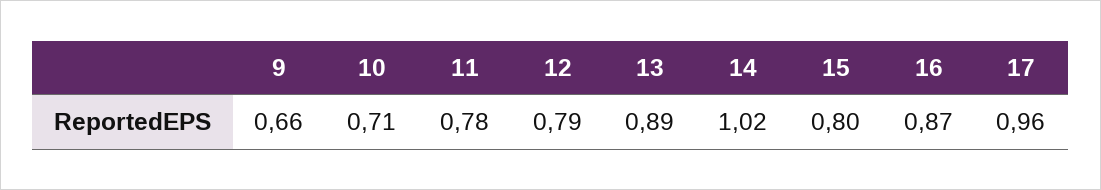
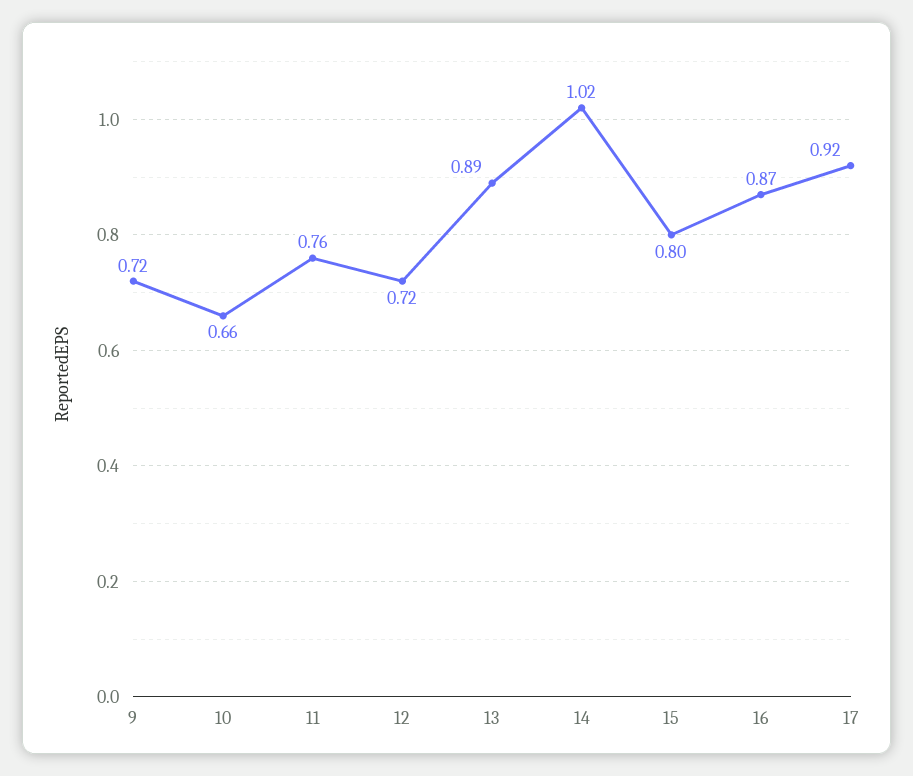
  {
-   "9": 0.66,
+   "9": 0.72,
-   "10": 0.71,
+   "10": 0.66,
-   "11": 0.78,
+   "11": 0.76,
-   "12": 0.79,
+   "12": 0.72,
    "13": 0.89,
    "14": 1.02,
    "15": 0.8,
    "16": 0.87,
-   "17": 0.96
+   "17": 0.92
  }

